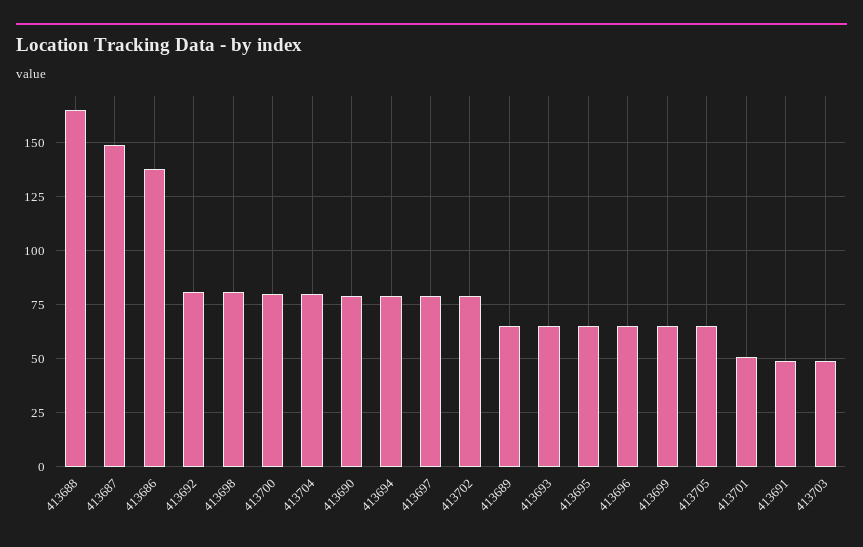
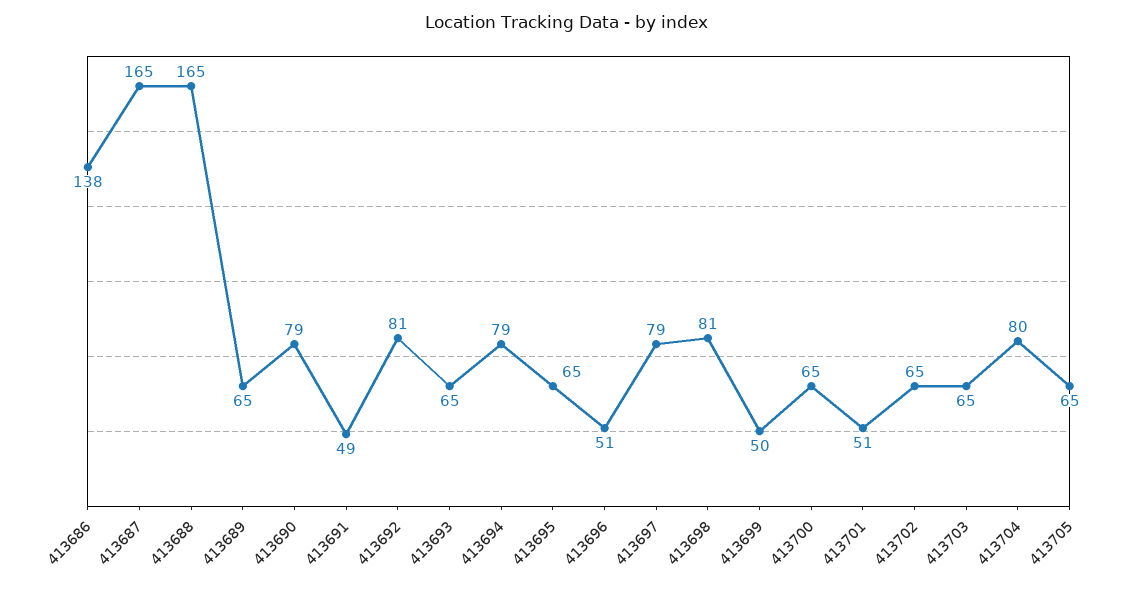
  {
    "413688": 165,
-   "413687": 150,
+   "413687": 165,
    "413686": 138,
    "413692": 81,
    "413698": 81,
-   "413700": 80,
+   "413700": 65,
    "413704": 80,
    "413690": 79,
    "413694": 79,
    "413697": 79,
-   "413702": 80,
+   "413702": 65,
    "413689": 65,
    "413693": 65,
    "413695": 65,
-   "413696": 65,
+   "413696": 51,
-   "413699": 65,
+   "413699": 50,
    "413705": 65,
    "413701": 51,
    "413691": 49,
-   "413703": 50
+   "413703": 65
  }

